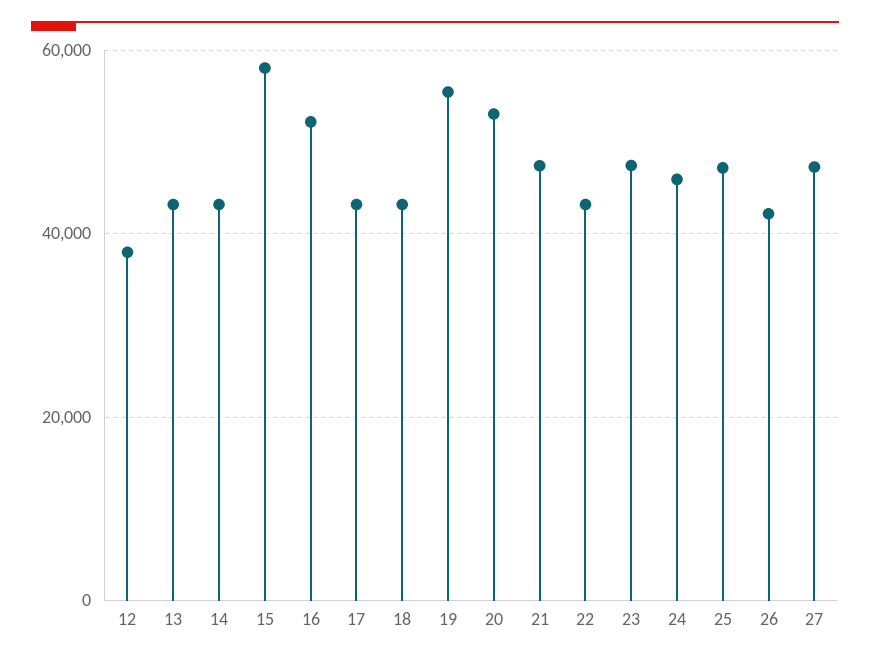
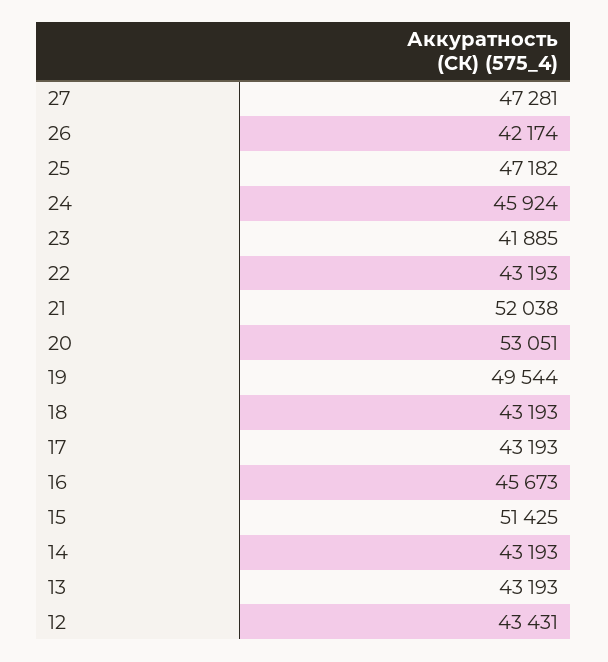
  {
-   "12": 38000,
+   "12": 43431,
    "13": 43193,
    "14": 43193,
-   "15": 58000,
+   "15": 51425,
-   "16": 52000,
+   "16": 45673,
    "17": 43193,
    "18": 43193,
-   "19": 56000,
+   "19": 49544,
    "20": 53051,
-   "21": 48000,
+   "21": 52038,
    "22": 43193,
-   "23": 48000,
+   "23": 41885,
    "24": 45924,
    "25": 47182,
    "26": 42174,
    "27": 47281
  }

